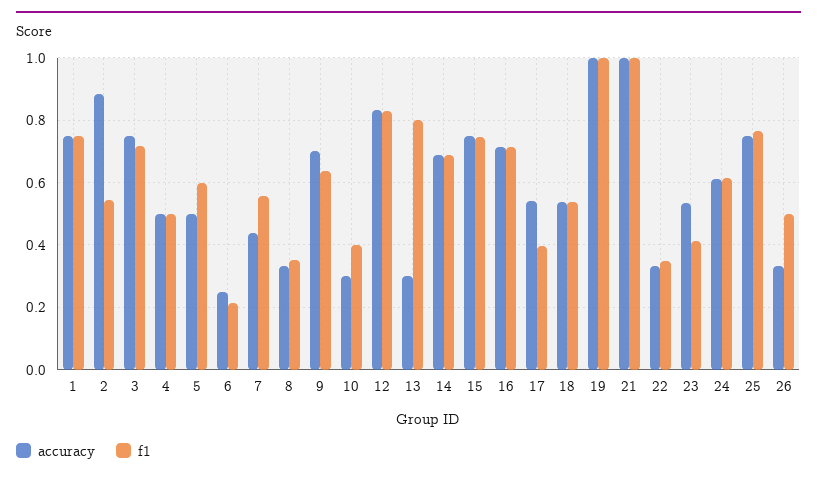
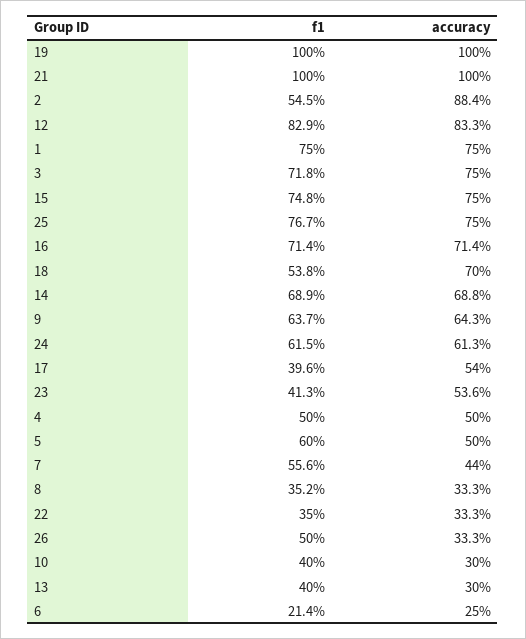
  {
    "accuracy": {
      "1": 0.75,
      "2": 0.884,
      "3": 0.75,
      "4": 0.5,
      "5": 0.5,
      "6": 0.25,
      "7": 0.44,
      "8": 0.333,
-     "9": 0.7,
+     "9": 0.643,
      "10": 0.3,
      "12": 0.833,
      "13": 0.3,
      "14": 0.688,
      "15": 0.75,
      "16": 0.714,
      "17": 0.54,
-     "18": 0.54,
+     "18": 0.7,
      "19": 1,
      "21": 1,
      "22": 0.333,
      "23": 0.536,
      "24": 0.613,
      "25": 0.75,
      "26": 0.333
    },
    "f1": {
      "1": 0.75,
      "2": 0.545,
      "3": 0.718,
      "4": 0.5,
      "5": 0.6,
      "6": 0.214,
      "7": 0.556,
      "8": 0.352,
      "9": 0.637,
      "10": 0.4,
      "12": 0.829,
-     "13": 0.8,
+     "13": 0.4,
      "14": 0.689,
      "15": 0.748,
      "16": 0.714,
      "17": 0.396,
      "18": 0.538,
      "19": 1,
      "21": 1,
      "22": 0.35,
      "23": 0.413,
      "24": 0.615,
      "25": 0.767,
      "26": 0.5
    }
  }

